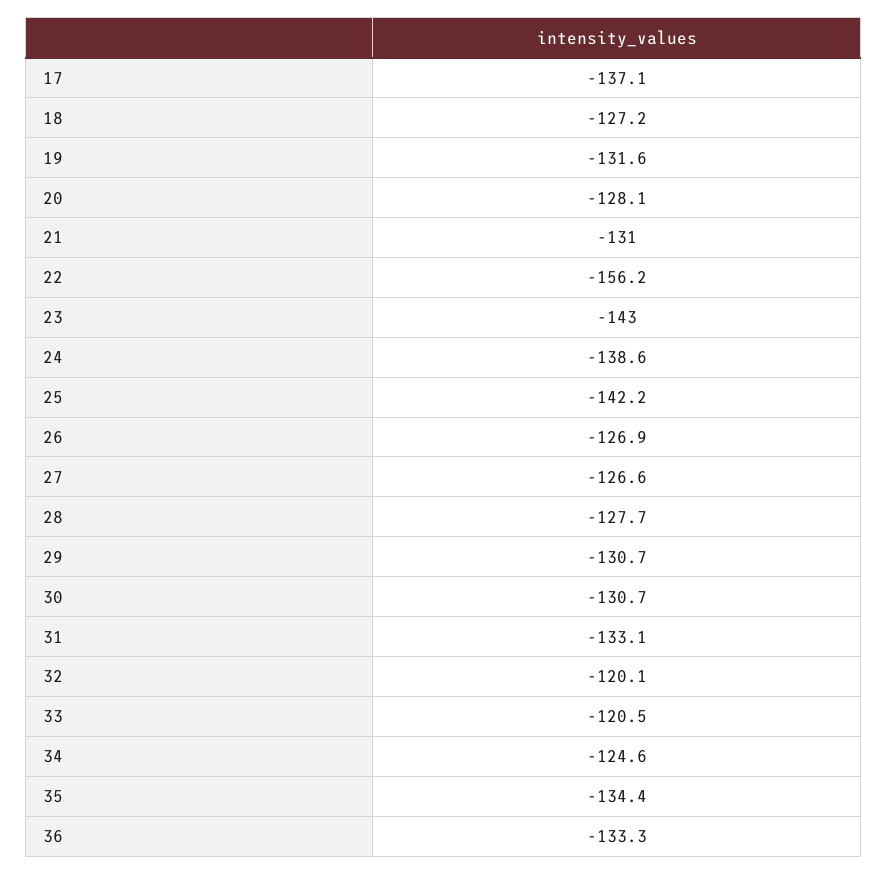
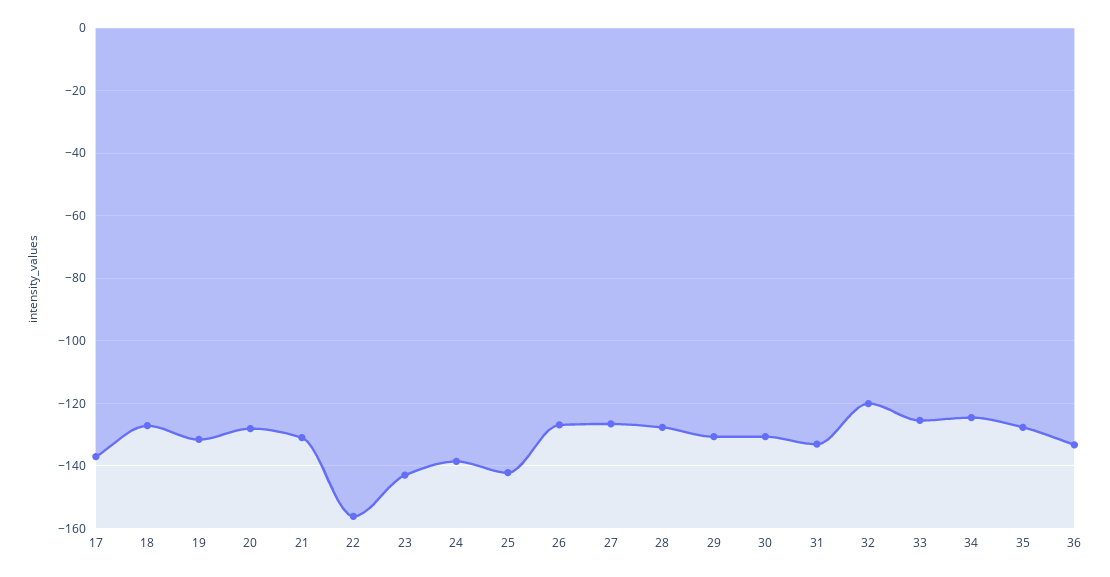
  {
    "17": -137.1,
    "18": -127.2,
    "19": -131.6,
    "20": -128.1,
    "21": -131,
    "22": -156.2,
    "23": -143,
    "24": -138.6,
    "25": -142.2,
    "26": -126.9,
    "27": -126.6,
    "28": -127.7,
    "29": -130.7,
    "30": -130.7,
    "31": -133.1,
    "32": -120.1,
-   "33": -120.5,
+   "33": -126,
    "34": -124.6,
-   "35": -134.4,
+   "35": -128,
    "36": -133.3
  }

